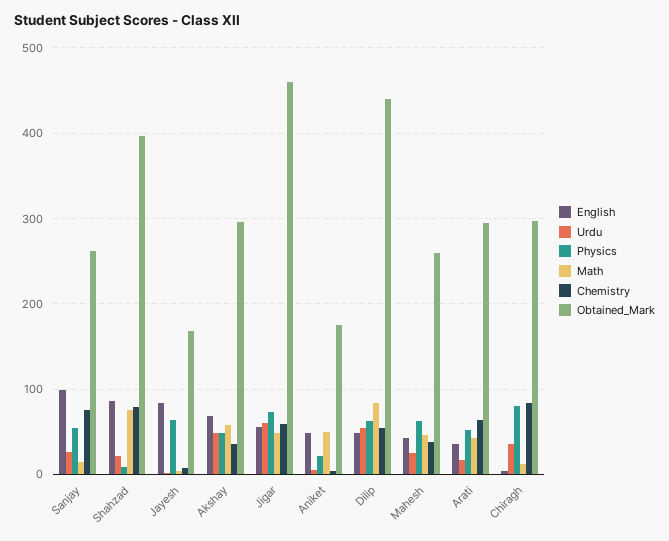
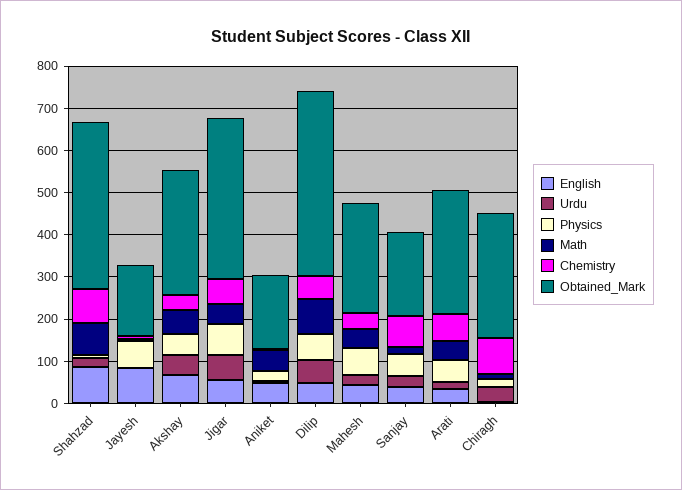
  {
    "English": {
-     "Sanjay": 100,
+     "Sanjay": 40,
      "Shahzad": 90,
      "Jayesh": 80,
      "Akshay": 70,
      "Jigar": 60,
      "Aniket": 50,
      "Dilip": 50,
      "Mahesh": 40,
      "Arati": 40,
      "Chiragh": 0
    },
    "Urdu": {
      "Sanjay": 30,
      "Shahzad": 20,
      "Jayesh": 0,
      "Akshay": 50,
      "Jigar": 60,
      "Aniket": 10,
      "Dilip": 50,
      "Mahesh": 30,
      "Arati": 20,
      "Chiragh": 40
    },
    "Physics": {
      "Sanjay": 50,
      "Shahzad": 10,
      "Jayesh": 60,
      "Akshay": 50,
      "Jigar": 70,
      "Aniket": 20,
      "Dilip": 60,
      "Mahesh": 60,
      "Arati": 50,
-     "Chiragh": 80
+     "Chiragh": 20
    },
    "Math": {
      "Sanjay": 20,
      "Shahzad": 80,
      "Jayesh": 0,
      "Akshay": 60,
      "Jigar": 50,
      "Aniket": 50,
      "Dilip": 80,
      "Mahesh": 50,
      "Arati": 40,
      "Chiragh": 10
    },
    "Chemistry": {
      "Sanjay": 80,
      "Shahzad": 80,
      "Jayesh": 10,
      "Akshay": 40,
      "Jigar": 60,
      "Aniket": 0,
      "Dilip": 50,
      "Mahesh": 40,
      "Arati": 60,
      "Chiragh": 80
    },
    "Obtained_Mark": {
-     "Sanjay": 260,
+     "Sanjay": 200,
      "Shahzad": 400,
      "Jayesh": 170,
      "Akshay": 300,
-     "Jigar": 460,
+     "Jigar": 380,
      "Aniket": 180,
      "Dilip": 440,
      "Mahesh": 260,
      "Arati": 300,
      "Chiragh": 300
    }
  }

